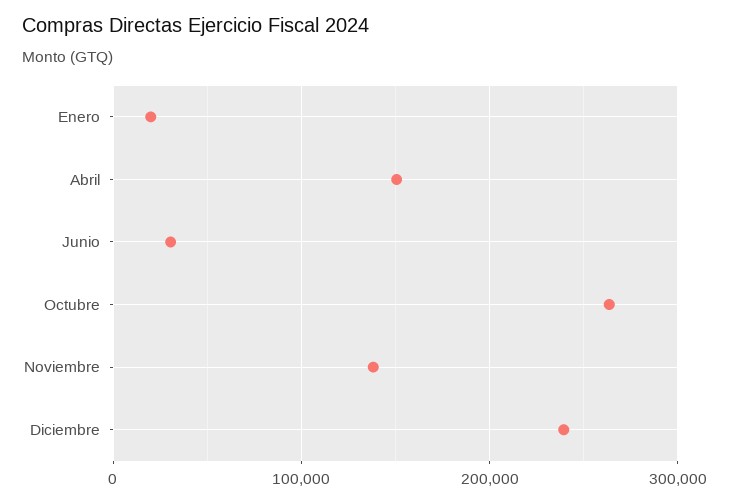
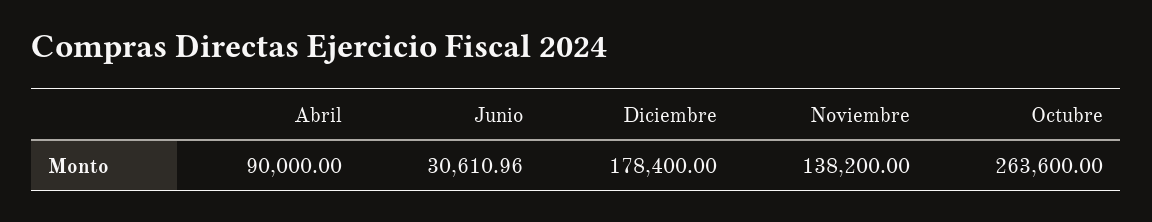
  {
-   "Enero": 20000,
-   "Abril": 150000,
+   "Abril": 90000,
    "Junio": 30610.96,
    "Octubre": 263600,
    "Noviembre": 138200,
-   "Diciembre": 240000
+   "Diciembre": 178400
  }

